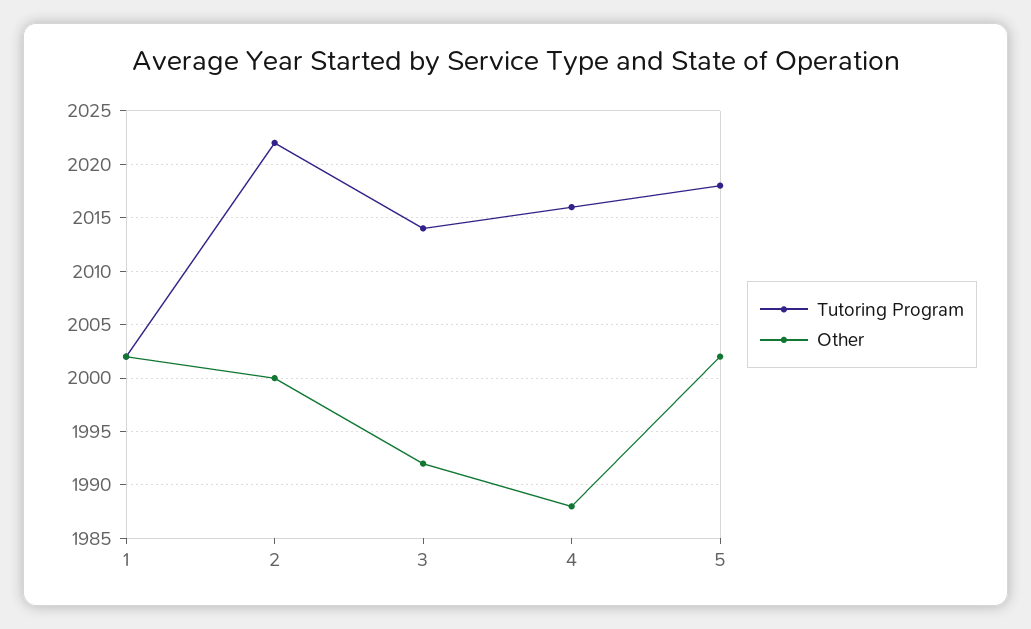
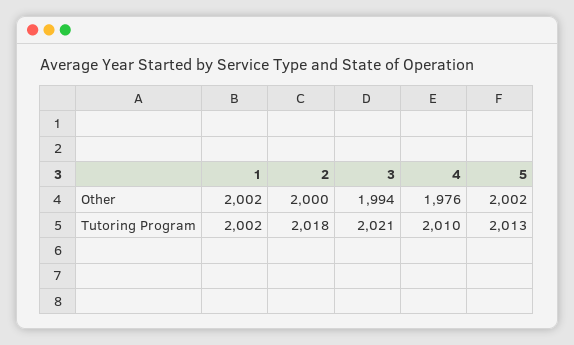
  {
    "Tutoring Program": {
      "1": 2002,
-     "2": 2022,
+     "2": 2018,
-     "3": 2014,
+     "3": 2021,
-     "4": 2016,
+     "4": 2010,
-     "5": 2018
+     "5": 2013
    },
    "Other": {
      "1": 2002,
      "2": 2000,
-     "3": 1992,
+     "3": 1994,
-     "4": 1988,
+     "4": 1976,
      "5": 2002
    }
  }

